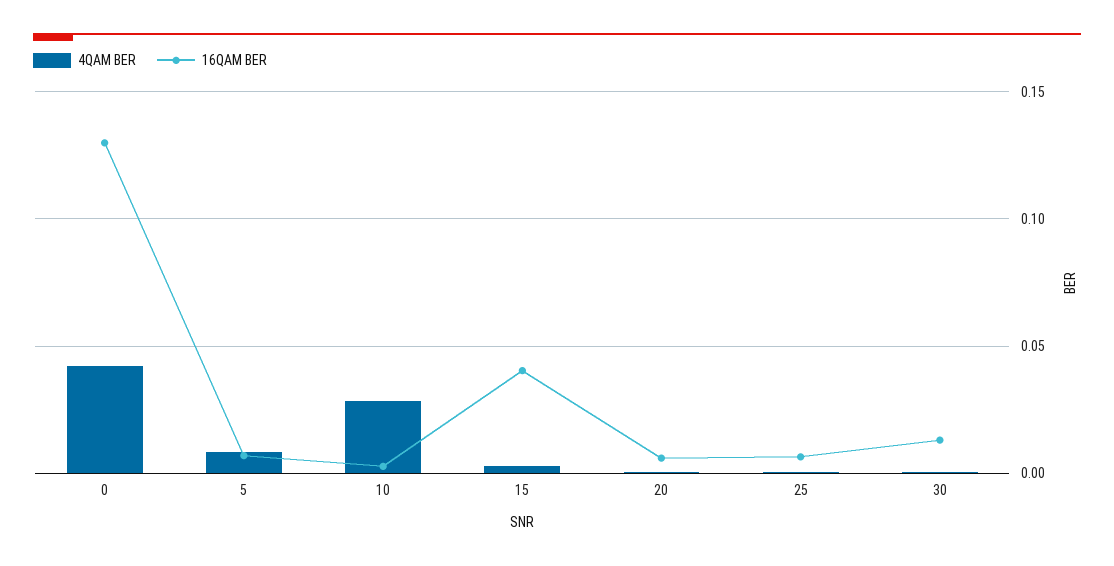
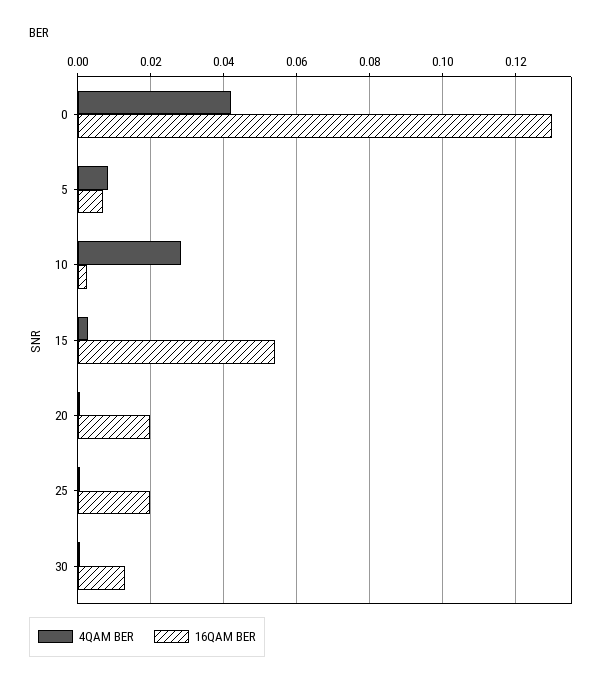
  {
    "4QAM BER": {
      "0": 0.042,
      "5": 0.008,
      "10": 0.028,
      "15": 0.002,
      "20": 0,
      "25": 0,
      "30": 0
    },
    "16QAM BER": {
      "0": 0.13,
      "5": 0.006,
      "10": 0.002,
-     "15": 0.04,
+     "15": 0.054,
-     "20": 0.005,
+     "20": 0.02,
-     "25": 0.005,
+     "25": 0.02,
      "30": 0.014
    }
  }

